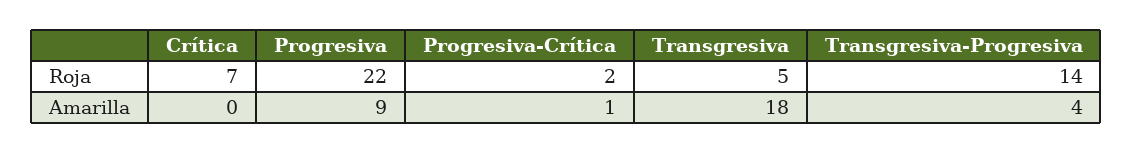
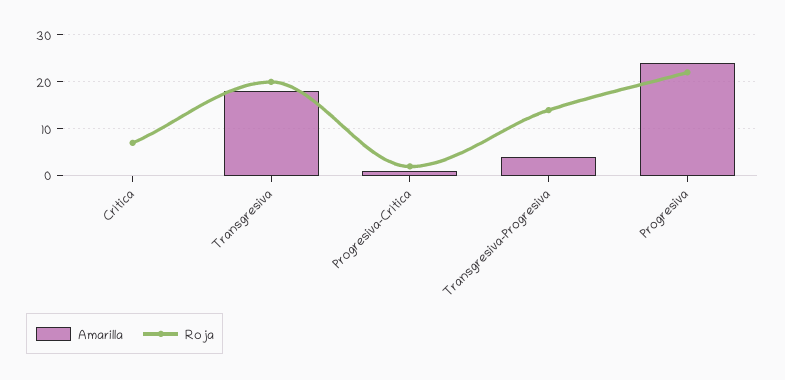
  {
    "Roja": {
      "Crítica": 7,
      "Progresiva": 22,
      "Progresiva-Crítica": 2,
-     "Transgresiva": 5,
+     "Transgresiva": 20,
      "Transgresiva-Progresiva": 14
    },
    "Amarilla": {
      "Crítica": 0,
-     "Progresiva": 9,
+     "Progresiva": 25,
      "Progresiva-Crítica": 1,
      "Transgresiva": 18,
      "Transgresiva-Progresiva": 4
    }
  }

